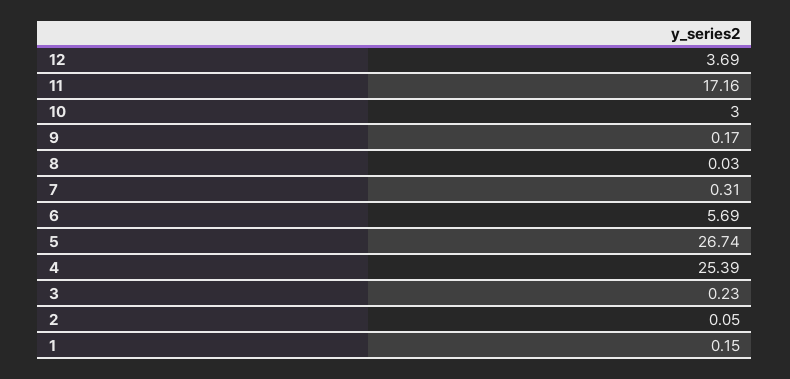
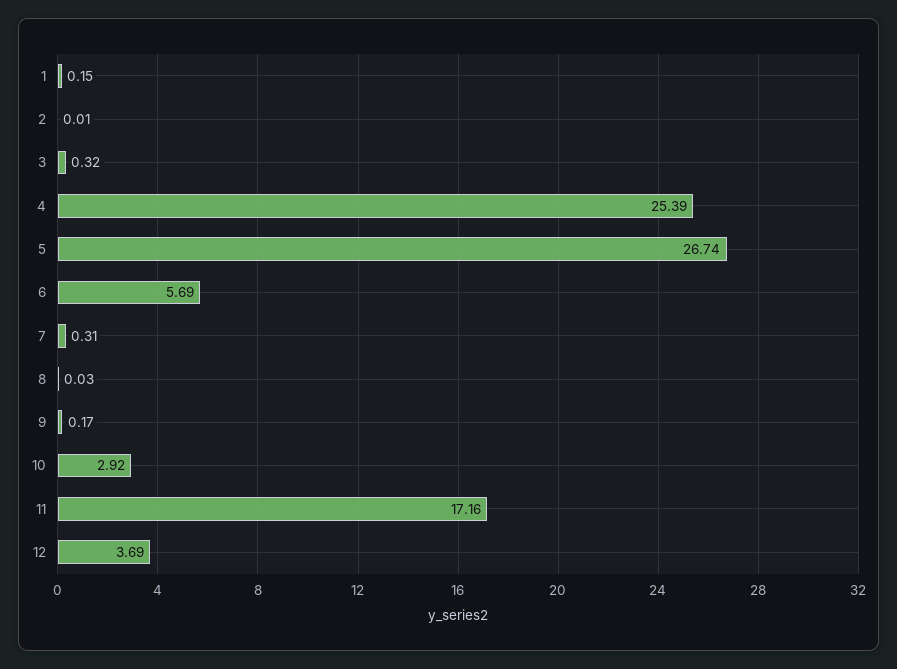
  {
    "12": 3.69,
    "11": 17.16,
-   "10": 3,
+   "10": 2.92,
    "9": 0.17,
    "8": 0.03,
    "7": 0.31,
    "6": 5.69,
    "5": 26.74,
    "4": 25.39,
-   "3": 0.23,
+   "3": 0.32,
-   "2": 0.05,
+   "2": 0.01,
    "1": 0.15
  }

